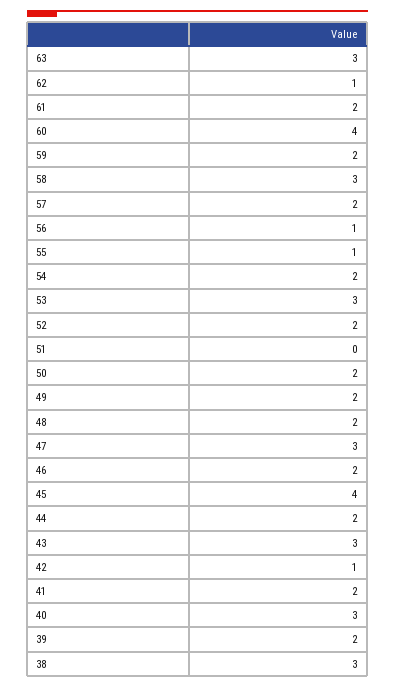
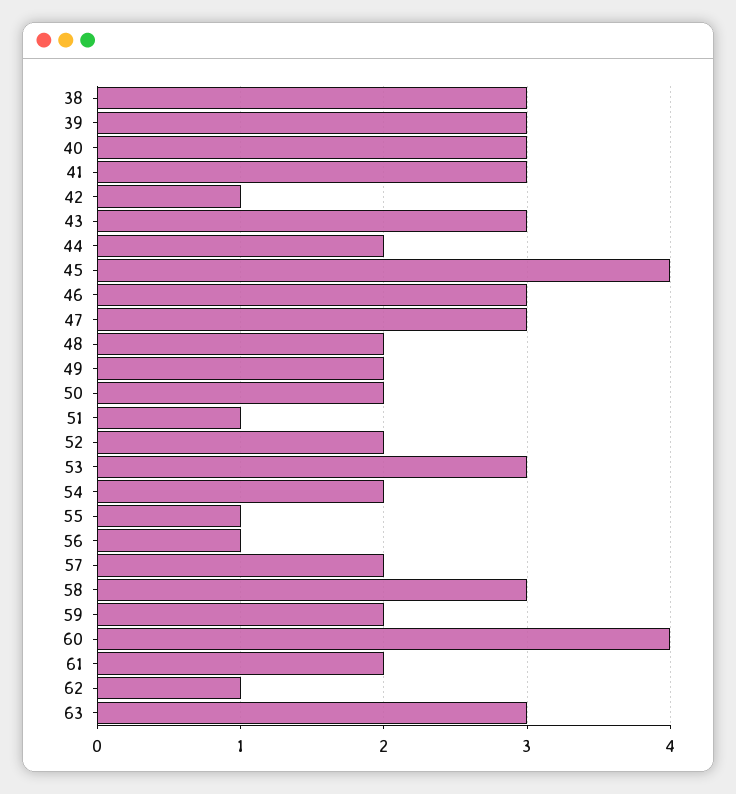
  {
    "63": 3,
    "62": 1,
    "61": 2,
    "60": 4,
    "59": 2,
    "58": 3,
    "57": 2,
    "56": 1,
    "55": 1,
    "54": 2,
    "53": 3,
    "52": 2,
-   "51": 0,
+   "51": 1,
    "50": 2,
    "49": 2,
    "48": 2,
    "47": 3,
-   "46": 2,
+   "46": 3,
    "45": 4,
    "44": 2,
    "43": 3,
    "42": 1,
-   "41": 2,
+   "41": 3,
    "40": 3,
-   "39": 2,
+   "39": 3,
    "38": 3
  }

